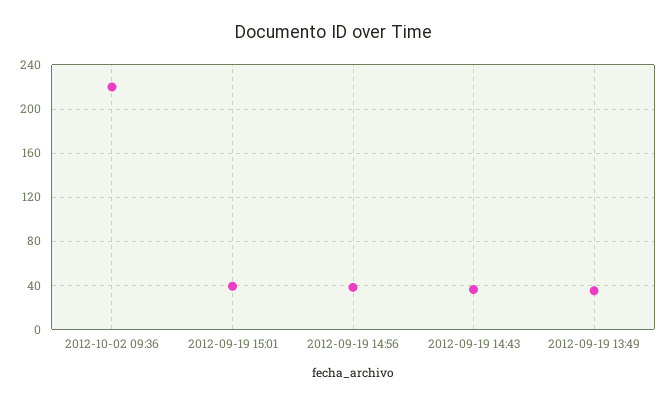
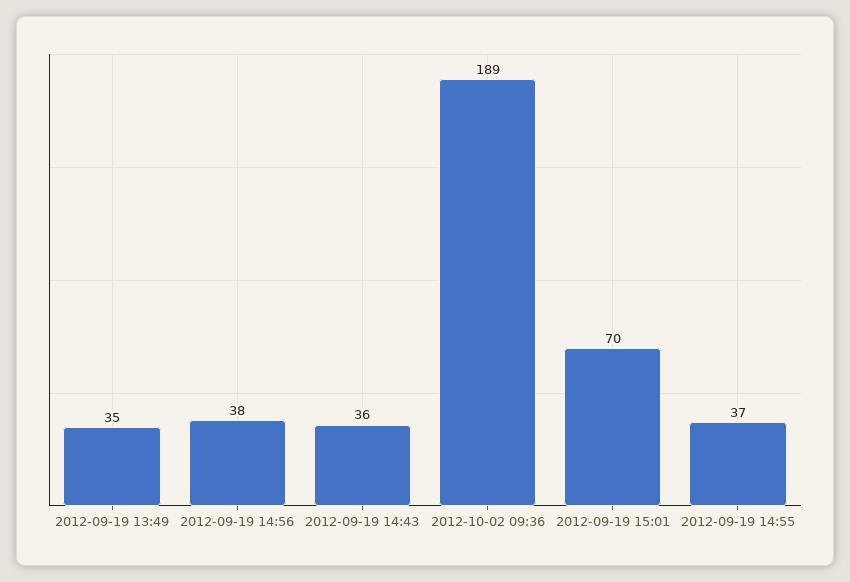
  {
-   "2012-10-02 09:36": 220,
+   "2012-10-02 09:36": 189,
-   "2012-09-19 15:01": 40,
+   "2012-09-19 15:01": 70,
    "2012-09-19 14:56": 38,
    "2012-09-19 14:43": 36,
-   "2012-09-19 13:49": 35
+   "2012-09-19 13:49": 35,
+   "2012-09-19 14:55": 37
  }

